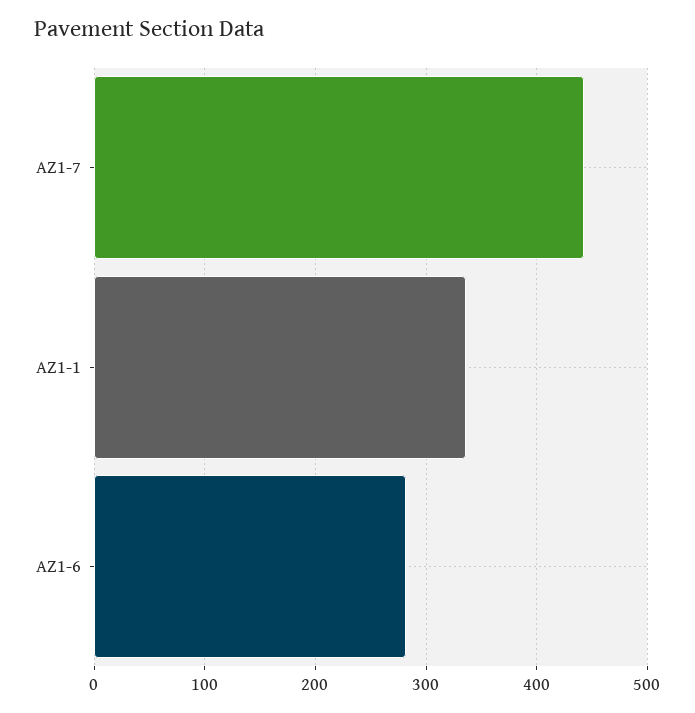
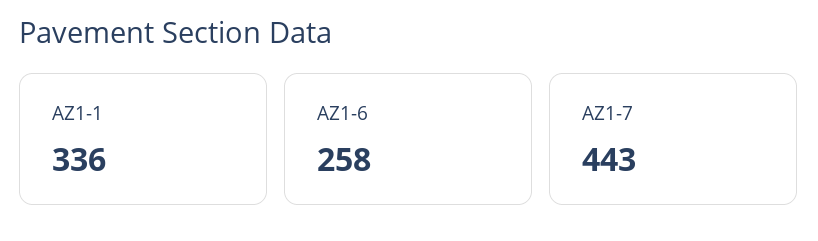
  {
    "AZ1-7": 443,
    "AZ1-1": 336,
-   "AZ1-6": 280
+   "AZ1-6": 258
  }

